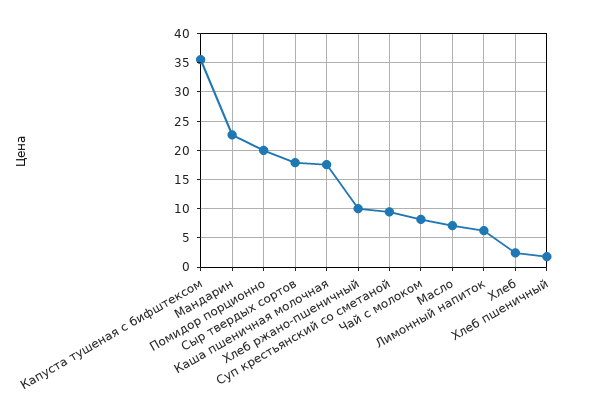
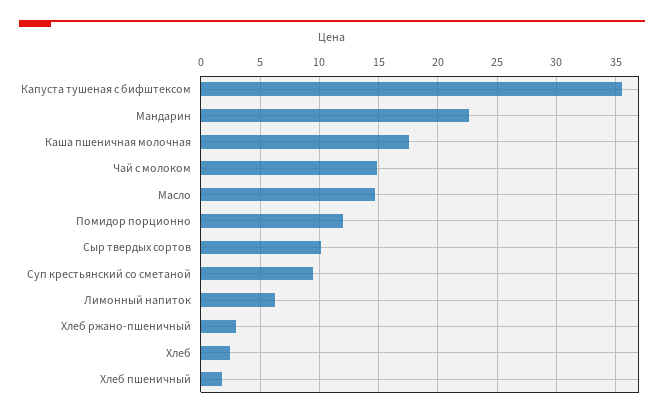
  {
    "Капуста тушеная с бифштексом": 36,
    "Мандарин": 23,
-   "Помидор порционно": 20,
+   "Помидор порционно": 12,
-   "Сыр твердых сортов": 17.5,
+   "Сыр твердых сортов": 10,
    "Каша пшеничная молочная": 18,
-   "Хлеб ржано-пшеничный": 10,
+   "Хлеб ржано-пшеничный": 3,
    "Суп крестьянский со сметаной": 9,
-   "Чай с молоком": 7.5,
+   "Чай с молоком": 15,
-   "Масло": 7.5,
+   "Масло": 15,
    "Лимонный напиток": 6,
    "Хлеб": 2,
    "Хлеб пшеничный": 2
  }

